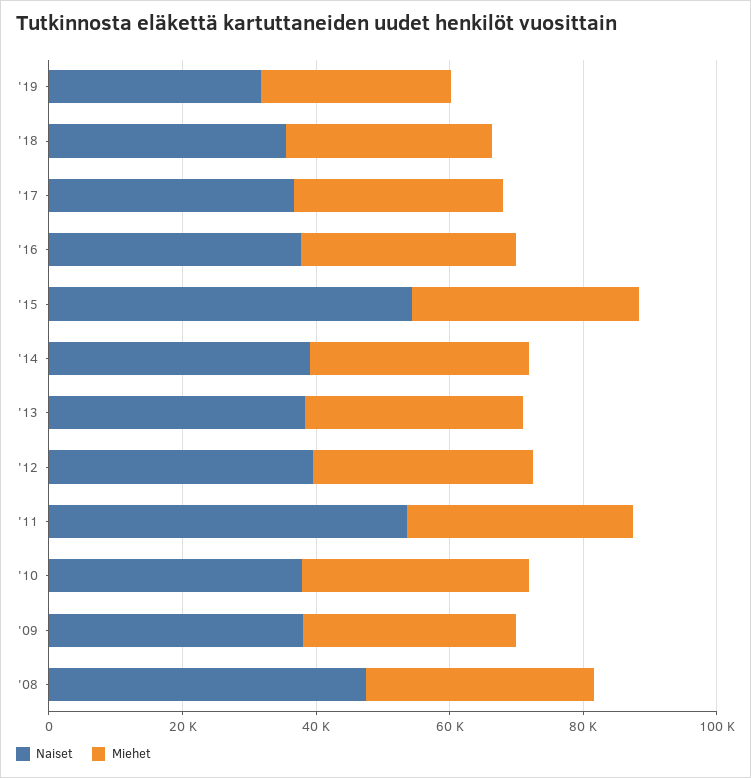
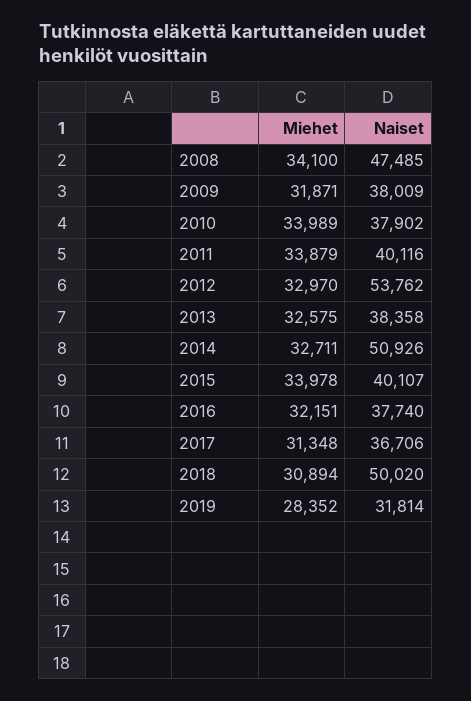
  {
    "Naiset": {
      "'19": 31814,
-     "'18": 35000,
+     "'18": 50020,
      "'17": 36706,
      "'16": 37740,
-     "'15": 55000,
+     "'15": 40107,
-     "'14": 40000,
+     "'14": 50926,
      "'13": 38358,
-     "'12": 40000,
+     "'12": 53762,
-     "'11": 55000,
+     "'11": 40116,
      "'10": 37902,
      "'09": 38009,
      "'08": 47485
    },
    "Miehet": {
      "'19": 28352,
      "'18": 30894,
      "'17": 31348,
      "'16": 32151,
      "'15": 33978,
      "'14": 32711,
      "'13": 32575,
      "'12": 32970,
      "'11": 33879,
      "'10": 33989,
      "'09": 31871,
      "'08": 34100
    }
  }

